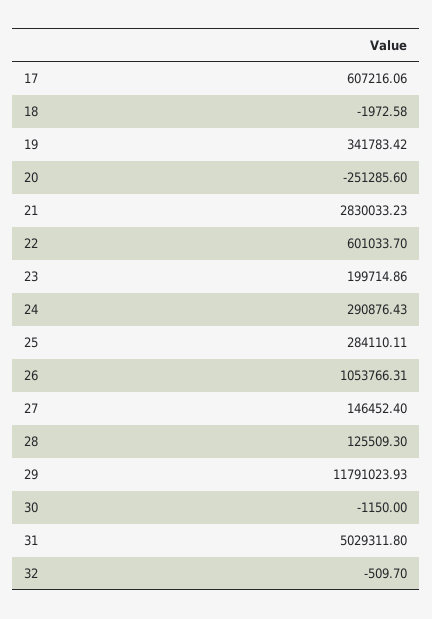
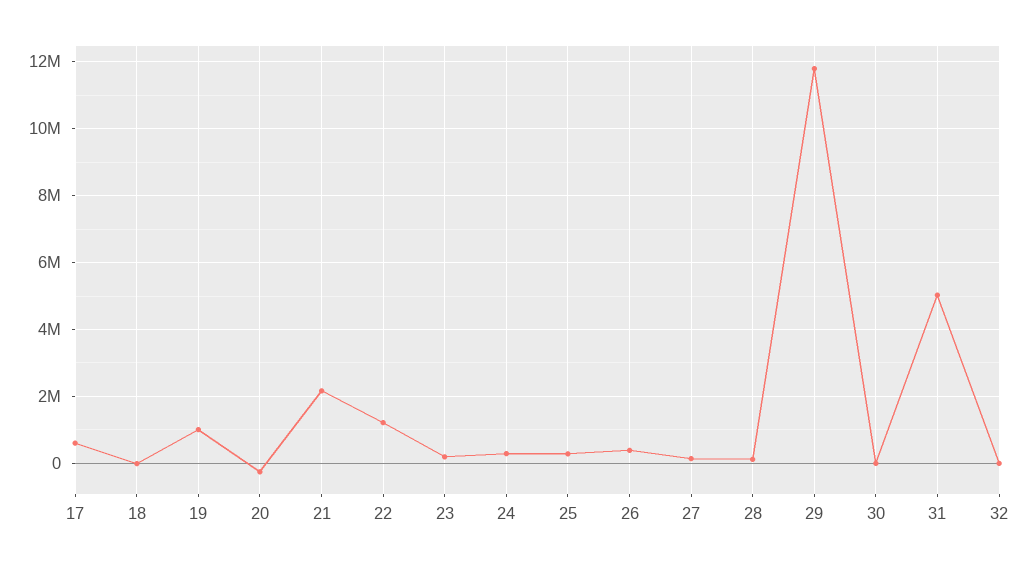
  {
    "17": 607216.06,
    "18": -1972.58,
-   "19": 341783.42,
+   "19": 1000000,
    "20": -251285.6,
-   "21": 2830033.23,
+   "21": 2200000,
-   "22": 601033.7,
+   "22": 1200000,
    "23": 199714.86,
    "24": 290876.43,
    "25": 284110.11,
-   "26": 1053766.31,
+   "26": 400000,
    "27": 146452.4,
    "28": 125509.3,
    "29": 11791023.93,
    "30": -1150,
    "31": 5029311.8,
    "32": -509.7
  }

